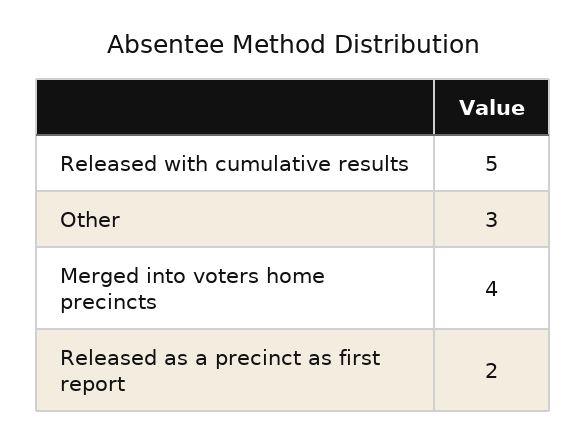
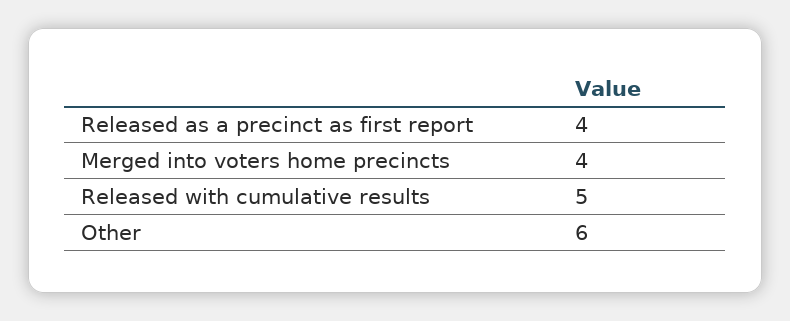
  {
    "Released with cumulative results": 5,
-   "Other": 3,
+   "Other": 6,
    "Merged into voters home precincts": 4,
-   "Released as a precinct as first report": 2
+   "Released as a precinct as first report": 4
  }

